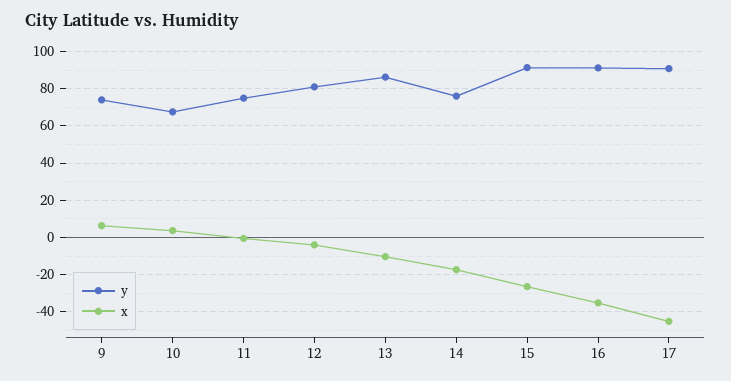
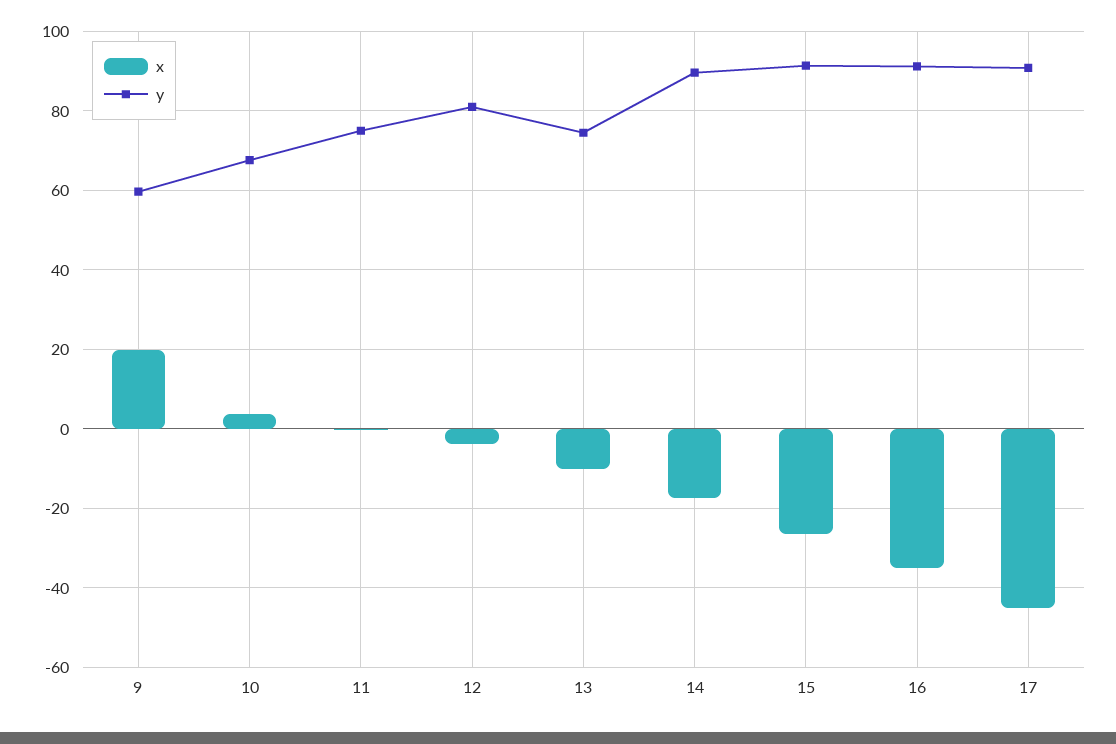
  {
    "y": {
-     "9": 75,
+     "9": 60,
      "10": 68,
      "11": 76,
      "12": 82,
-     "13": 85,
+     "13": 74,
-     "14": 75,
+     "14": 90,
      "15": 92,
      "16": 92,
      "17": 90
    },
    "x": {
-     "9": 5,
+     "9": 20,
      "10": 4,
      "11": 0,
      "12": -4,
      "13": -10,
      "14": -18,
      "15": -26,
      "16": -36,
      "17": -46
    }
  }

